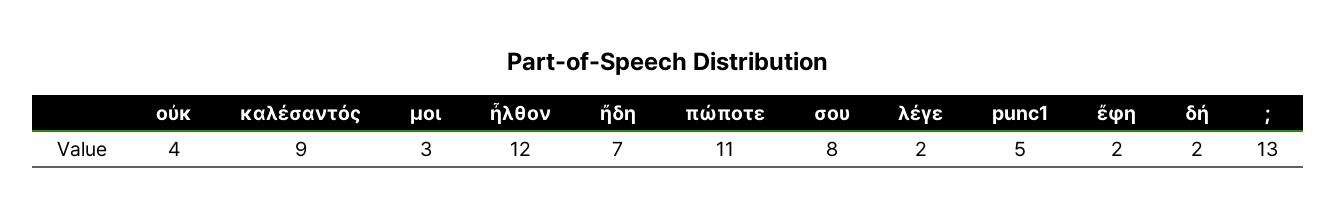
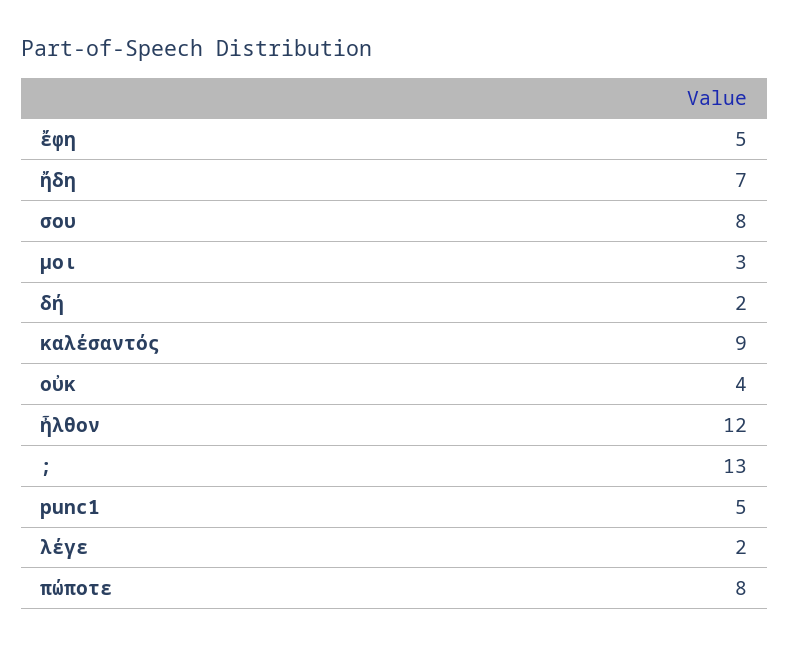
  {
    "οὐκ": 4,
    "καλέσαντός": 9,
    "μοι": 3,
    "ἦλθον": 12,
    "ἤδη": 7,
-   "πώποτε": 11,
+   "πώποτε": 8,
    "σου": 8,
    "λέγε": 2,
    "punc1": 5,
-   "ἔφη": 2,
+   "ἔφη": 5,
    "δή": 2,
    ";": 13
  }

